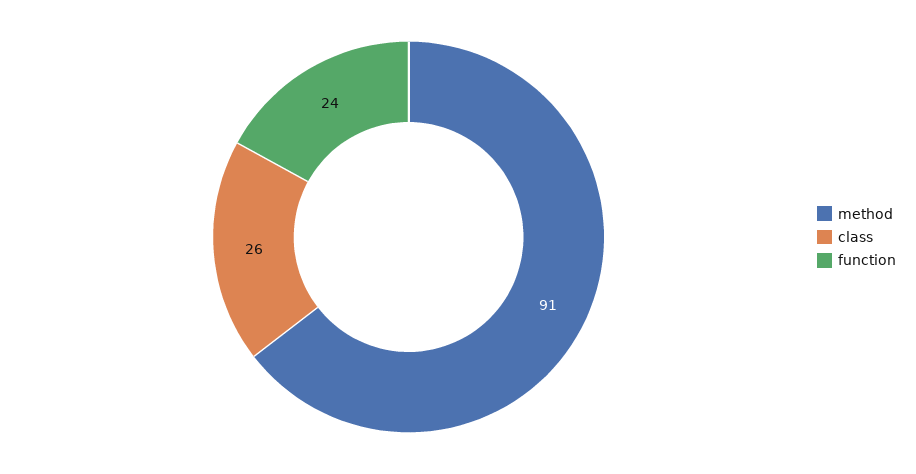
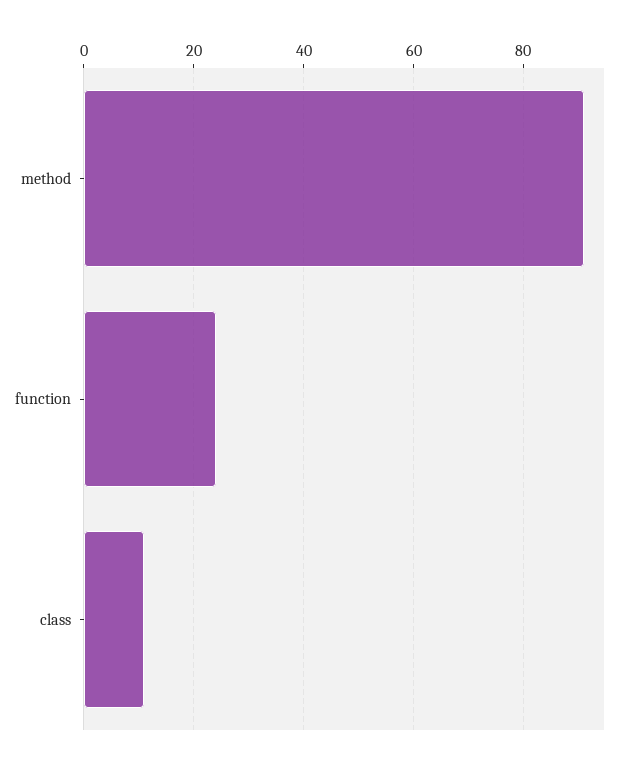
  {
    "method": 91,
-   "class": 26,
+   "class": 10,
    "function": 24
  }

